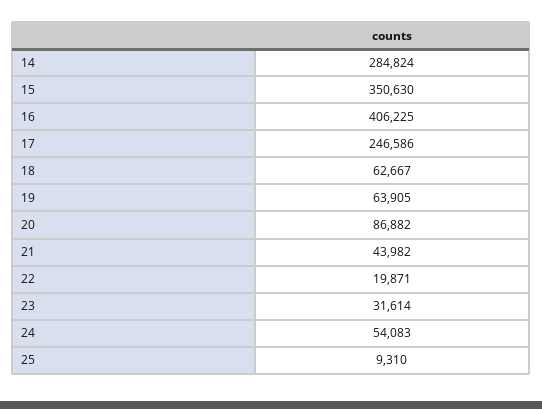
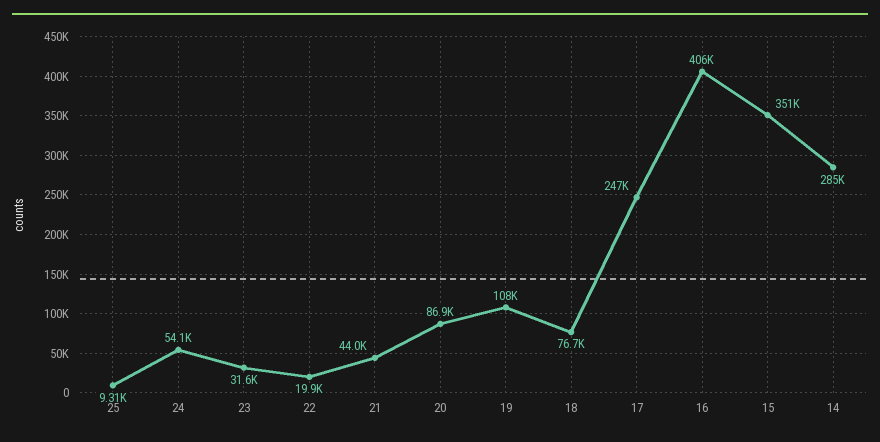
  {
    "14": 284824,
    "15": 350630,
    "16": 406225,
    "17": 246586,
-   "18": 62667,
+   "18": 76700,
-   "19": 63905,
+   "19": 108000,
    "20": 86882,
    "21": 43982,
    "22": 19871,
    "23": 31614,
    "24": 54083,
    "25": 9310
  }

